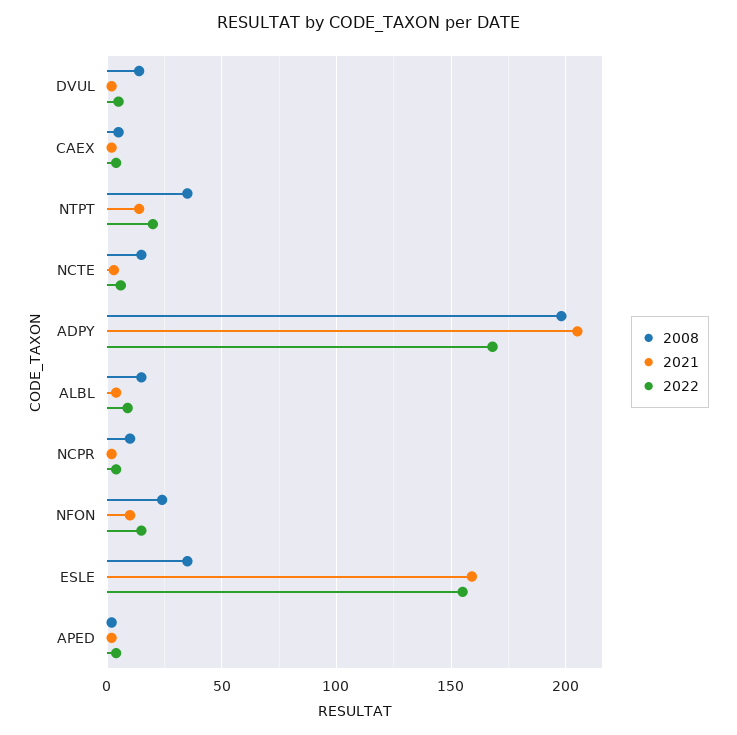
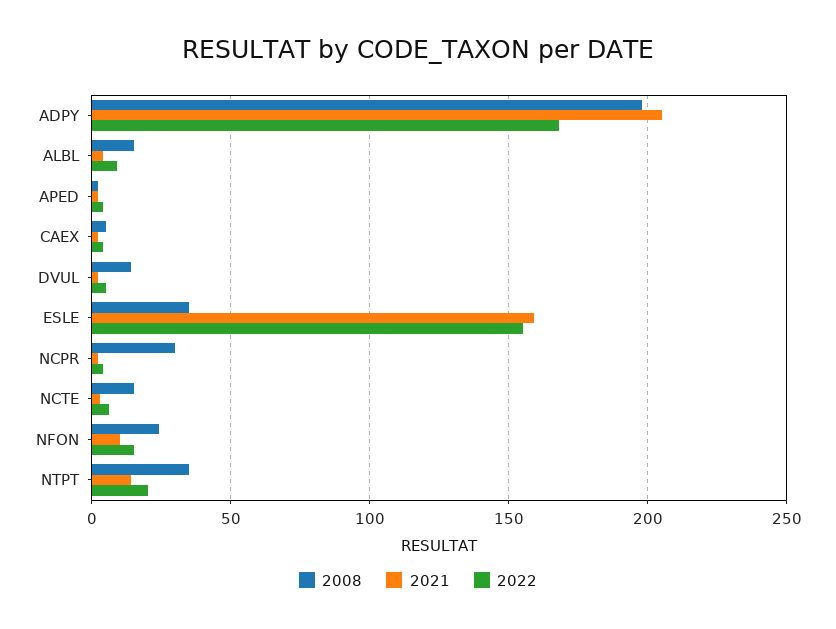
  {
    "2008": {
      "DVUL": 15,
      "CAEX": 5,
      "NTPT": 35,
      "NCTE": 15,
      "ADPY": 200,
      "ALBL": 15,
-     "NCPR": 10,
+     "NCPR": 30,
      "NFON": 25,
      "ESLE": 35,
      "APED": 0
    },
    "2021": {
      "DVUL": 0,
      "CAEX": 0,
      "NTPT": 15,
      "NCTE": 5,
      "ADPY": 205,
      "ALBL": 5,
      "NCPR": 0,
      "NFON": 10,
      "ESLE": 160,
      "APED": 0
    },
    "2022": {
      "DVUL": 5,
      "CAEX": 5,
      "NTPT": 20,
      "NCTE": 5,
      "ADPY": 170,
      "ALBL": 10,
      "NCPR": 5,
      "NFON": 15,
      "ESLE": 155,
      "APED": 5
    }
  }

